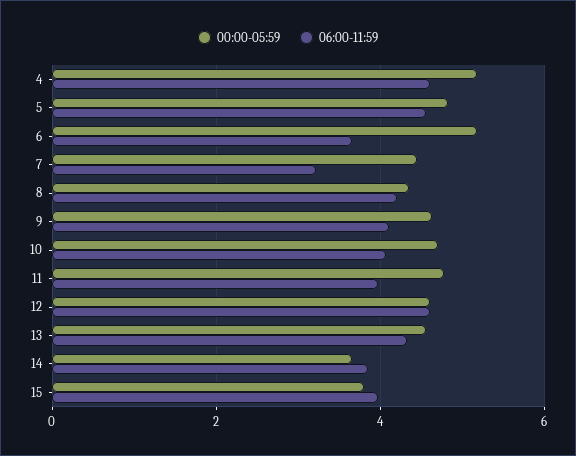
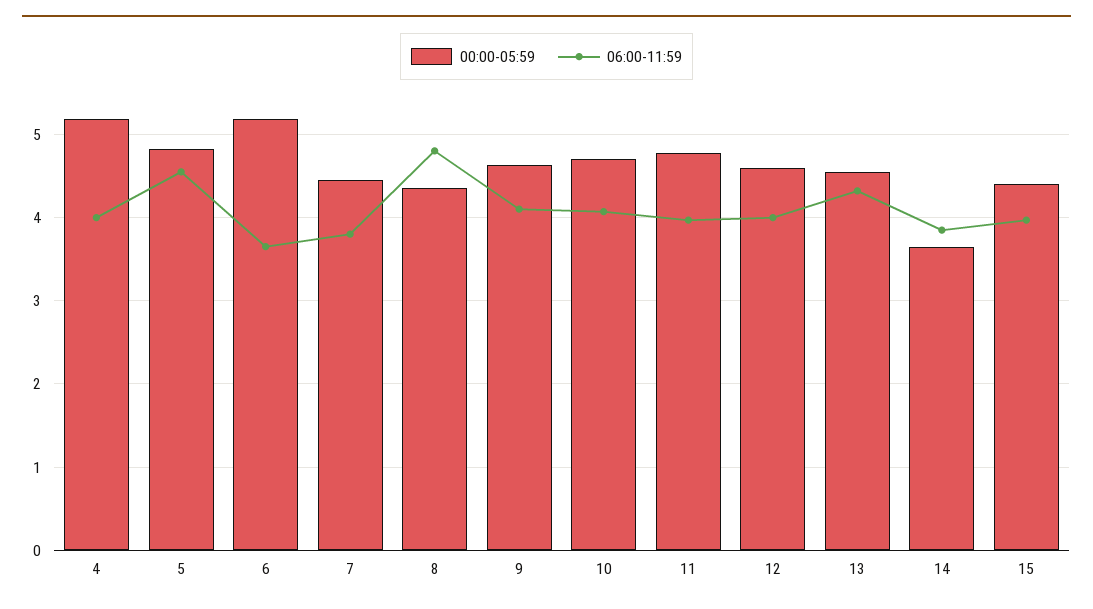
  {
    "00:00-05:59": {
      "4": 5.2,
      "5": 4.8,
      "6": 5.2,
      "7": 4.5,
      "8": 4.4,
      "9": 4.6,
      "10": 4.7,
      "11": 4.8,
      "12": 4.6,
      "13": 4.6,
      "14": 3.7,
-     "15": 3.8
+     "15": 4.4
    },
    "06:00-11:59": {
-     "4": 4.6,
+     "4": 4,
      "5": 4.6,
      "6": 3.7,
-     "7": 3.2,
+     "7": 3.8,
-     "8": 4.2,
+     "8": 4.8,
      "9": 4.1,
      "10": 4.1,
      "11": 4,
-     "12": 4.6,
+     "12": 4,
      "13": 4.3,
      "14": 3.9,
      "15": 4
    }
  }

